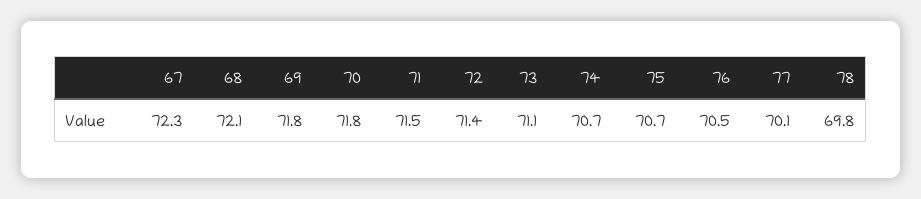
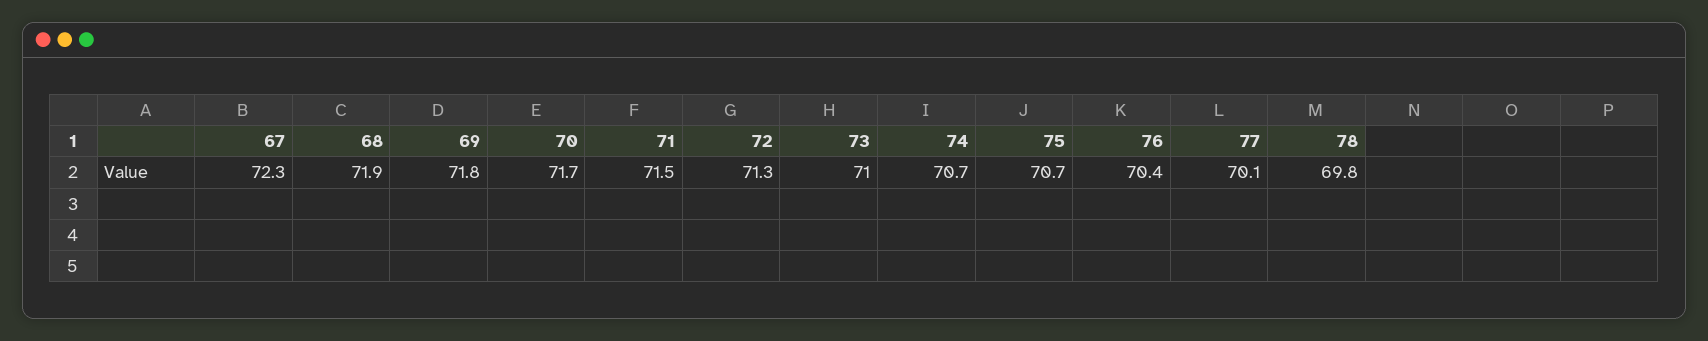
  {
    "67": 72.3,
-   "68": 72.1,
+   "68": 71.9,
    "69": 71.8,
-   "70": 71.8,
+   "70": 71.7,
    "71": 71.5,
-   "72": 71.4,
+   "72": 71.3,
-   "73": 71.1,
+   "73": 71,
    "74": 70.7,
    "75": 70.7,
-   "76": 70.5,
+   "76": 70.4,
    "77": 70.1,
    "78": 69.8
  }

